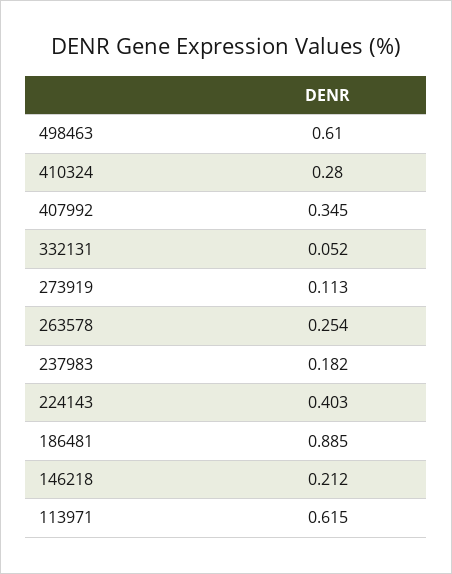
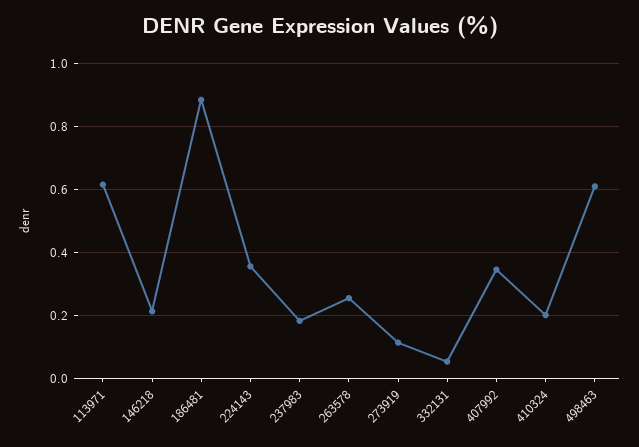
  {
    "498463": 0.61,
-   "410324": 0.28,
+   "410324": 0.2,
    "407992": 0.345,
    "332131": 0.052,
    "273919": 0.113,
    "263578": 0.254,
    "237983": 0.182,
-   "224143": 0.403,
+   "224143": 0.36,
    "186481": 0.885,
    "146218": 0.212,
    "113971": 0.615
  }

